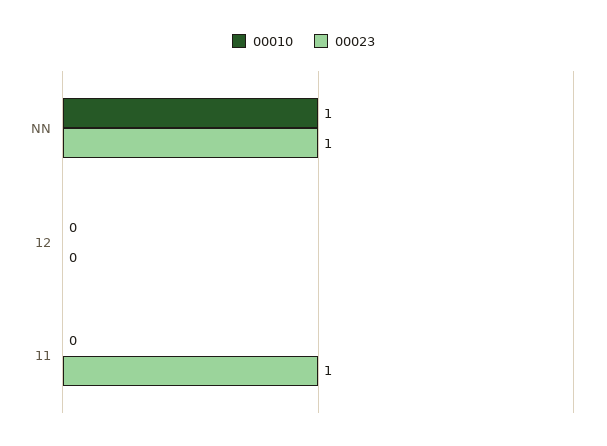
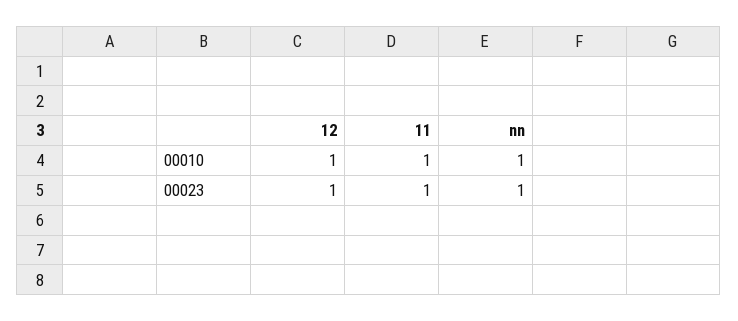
  {
    "00010": {
      "NN": 1,
-     "12": 0,
+     "12": 1,
-     "11": 0
+     "11": 1
    },
    "00023": {
      "NN": 1,
-     "12": 0,
+     "12": 1,
      "11": 1
    }
  }

